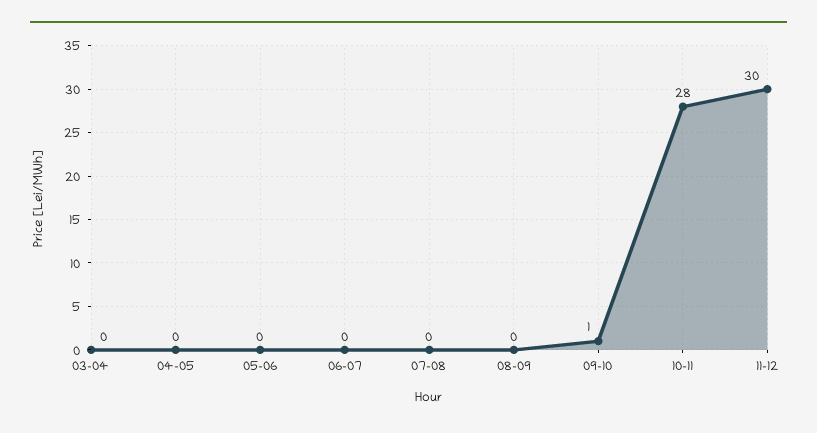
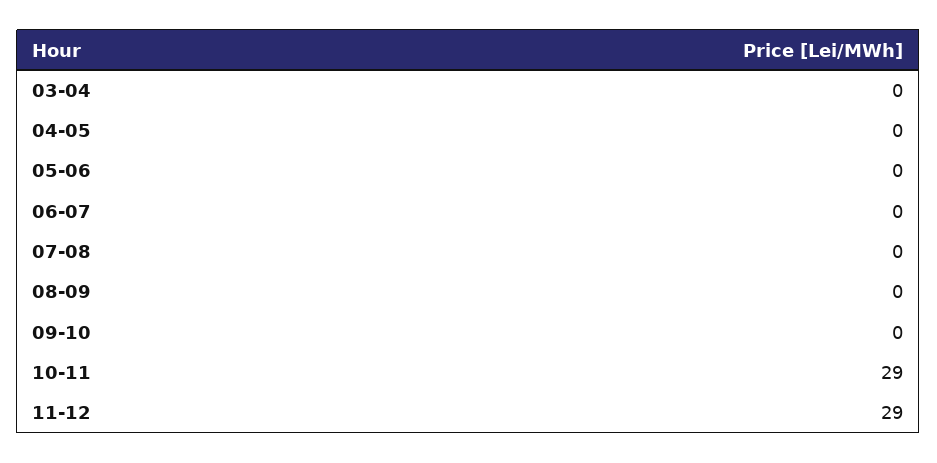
  {
    "03-04": 0,
    "04-05": 0,
    "05-06": 0,
    "06-07": 0,
    "07-08": 0,
    "08-09": 0,
-   "09-10": 1,
+   "09-10": 0,
-   "10-11": 28,
+   "10-11": 29,
-   "11-12": 30
+   "11-12": 29
  }

